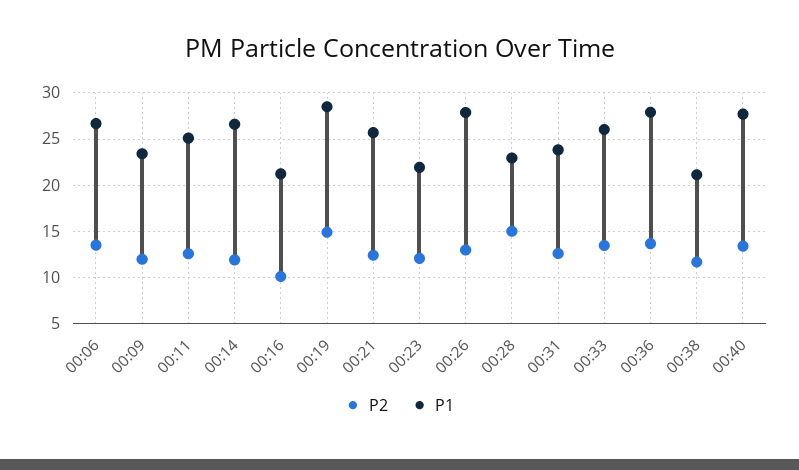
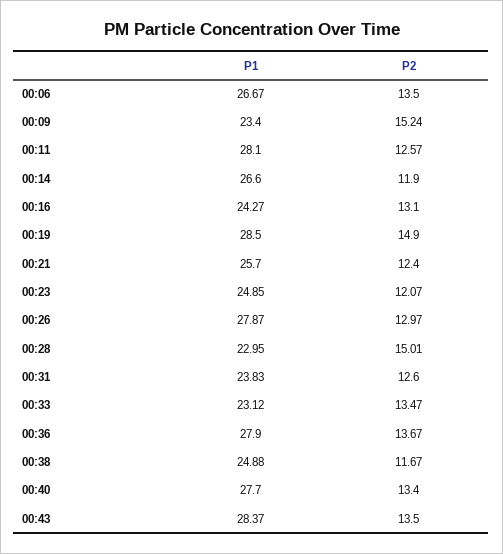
  {
    "P2": {
      "00:06": 13.5,
-     "00:09": 12,
+     "00:09": 15.24,
      "00:11": 12.57,
      "00:14": 11.9,
-     "00:16": 10,
+     "00:16": 13.1,
      "00:19": 14.9,
      "00:21": 12.4,
      "00:23": 12.07,
      "00:26": 12.97,
      "00:28": 15.01,
      "00:31": 12.6,
      "00:33": 13.47,
      "00:36": 13.67,
      "00:38": 11.67,
-     "00:40": 13.4
+     "00:40": 13.4,
+     "00:43": 13.5
    },
    "P1": {
      "00:06": 26.67,
      "00:09": 23.4,
-     "00:11": 25,
+     "00:11": 28.1,
      "00:14": 26.6,
-     "00:16": 21,
+     "00:16": 24.27,
      "00:19": 28.5,
      "00:21": 25.7,
-     "00:23": 22,
+     "00:23": 24.85,
      "00:26": 27.87,
      "00:28": 22.95,
      "00:31": 23.83,
-     "00:33": 26,
+     "00:33": 23.12,
      "00:36": 27.9,
-     "00:38": 21,
+     "00:38": 24.88,
-     "00:40": 27.7
+     "00:40": 27.7,
+     "00:43": 28.37
    }
  }

